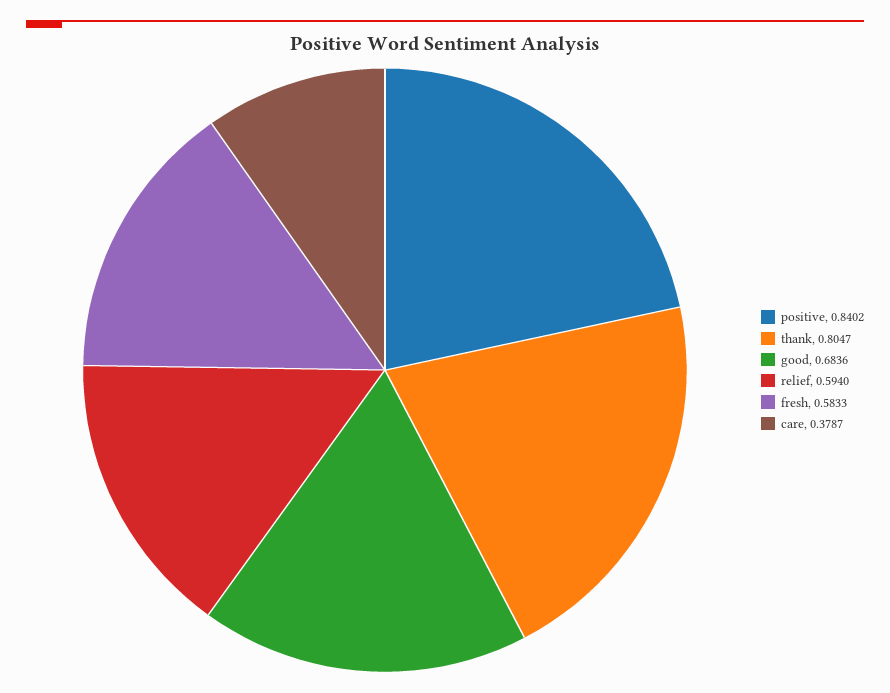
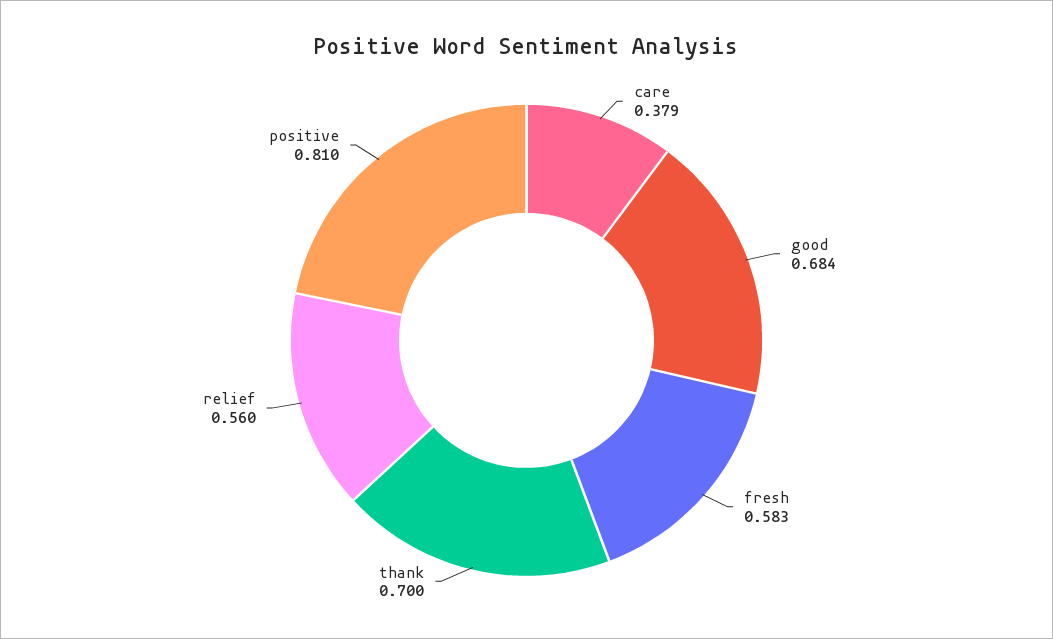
  {
-   "positive": 0.8402,
+   "positive": 0.81,
-   "thank": 0.8047,
+   "thank": 0.7,
    "good": 0.6836,
-   "relief": 0.594,
+   "relief": 0.56,
    "fresh": 0.5833,
    "care": 0.3787
  }

